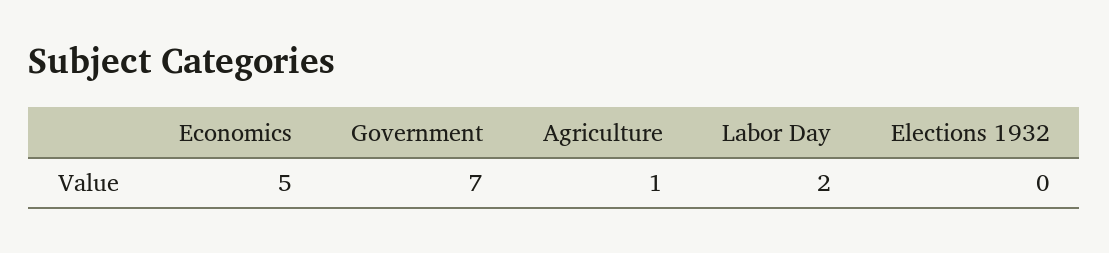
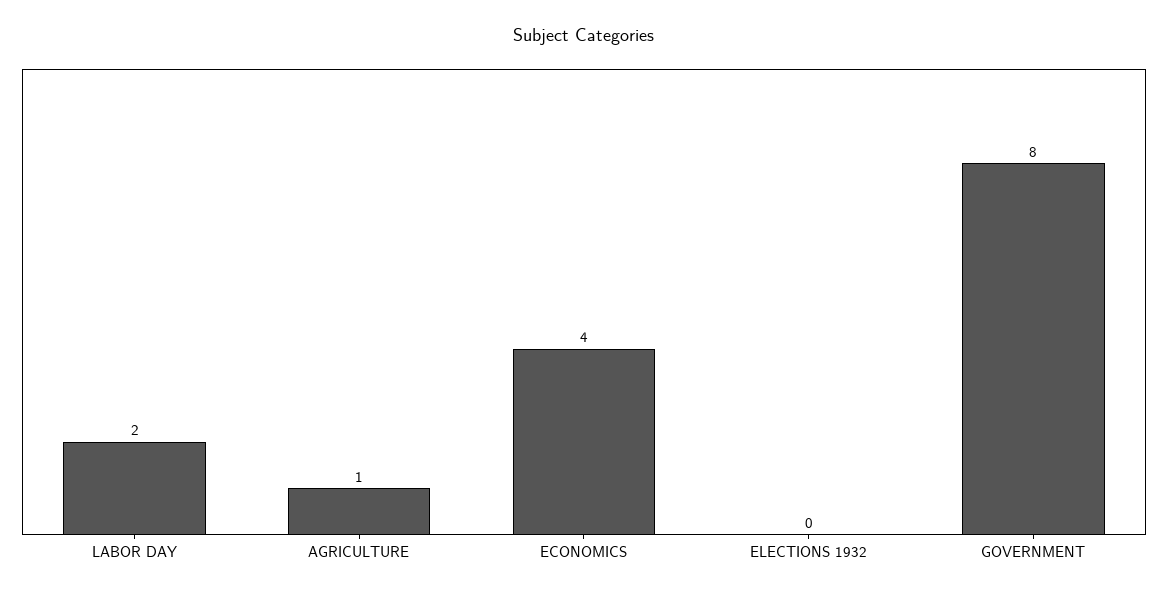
  {
-   "Economics": 5,
+   "Economics": 4,
-   "Government": 7,
+   "Government": 8,
    "Agriculture": 1,
    "Labor Day": 2,
    "Elections 1932": 0
  }

